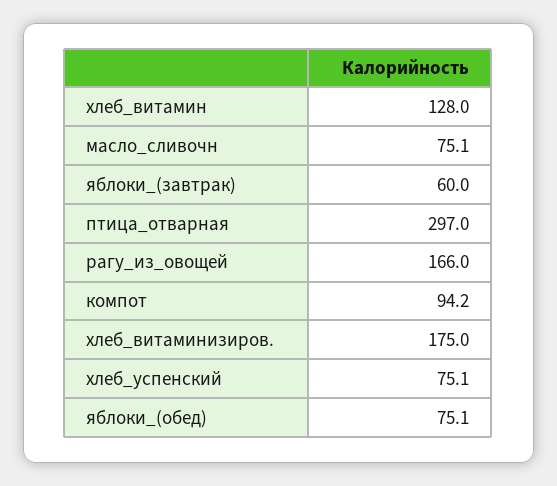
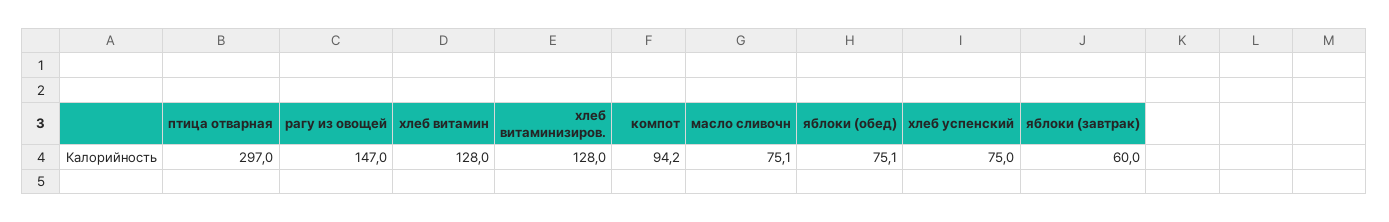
  {
    "хлеб_витамин": 128,
    "масло_сливочн": 75.1,
    "яблоки_(завтрак)": 60,
    "птица_отварная": 297,
-   "рагу_из_овощей": 166,
+   "рагу_из_овощей": 147,
    "компот": 94.2,
-   "хлеб_витаминизиров.": 175,
+   "хлеб_витаминизиров.": 128,
-   "хлеб_успенский": 75.1,
+   "хлеб_успенский": 75,
    "яблоки_(обед)": 75.1
  }

